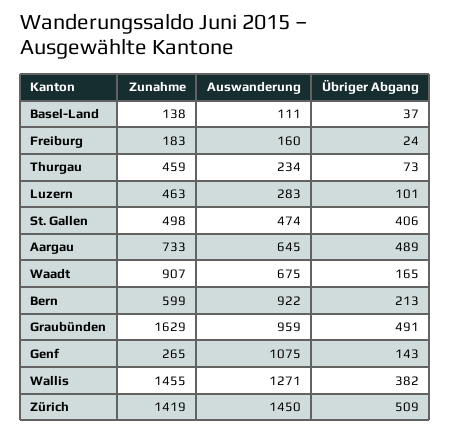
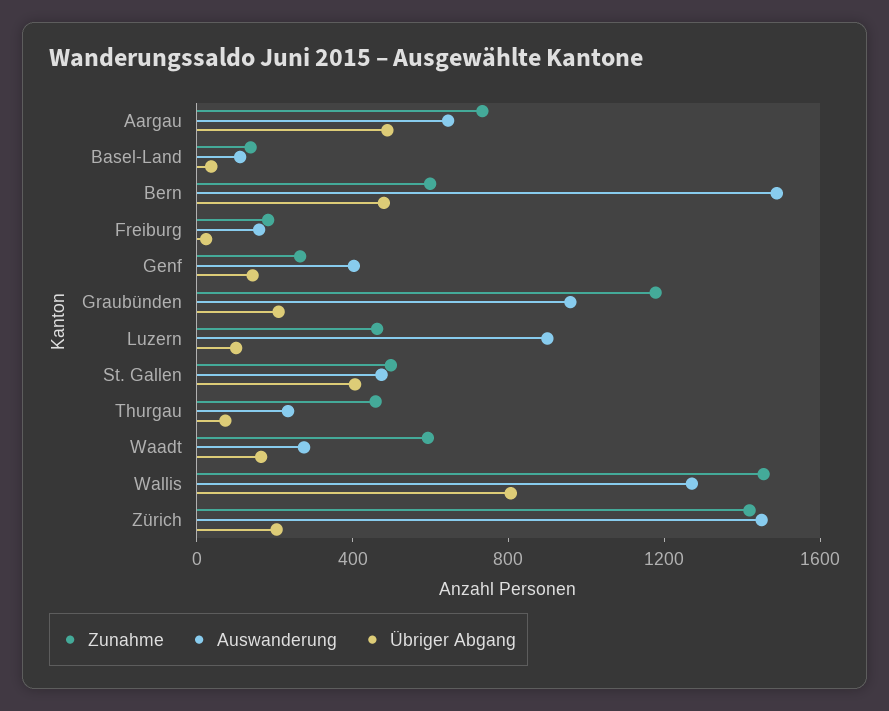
  {
    "Zunahme": {
      "Basel-Land": 138,
      "Freiburg": 183,
      "Thurgau": 459,
      "Luzern": 463,
      "St. Gallen": 498,
      "Aargau": 733,
-     "Waadt": 907,
+     "Waadt": 600,
      "Bern": 599,
-     "Graubünden": 1629,
+     "Graubünden": 1200,
      "Genf": 265,
      "Wallis": 1455,
      "Zürich": 1419
    },
    "Auswanderung": {
      "Basel-Land": 111,
      "Freiburg": 160,
      "Thurgau": 234,
-     "Luzern": 283,
+     "Luzern": 900,
      "St. Gallen": 474,
      "Aargau": 645,
-     "Waadt": 675,
+     "Waadt": 300,
-     "Bern": 922,
+     "Bern": 1500,
      "Graubünden": 959,
-     "Genf": 1075,
+     "Genf": 400,
      "Wallis": 1271,
      "Zürich": 1450
    },
    "Übriger Abgang": {
      "Basel-Land": 37,
      "Freiburg": 24,
      "Thurgau": 73,
      "Luzern": 101,
      "St. Gallen": 406,
      "Aargau": 489,
      "Waadt": 165,
-     "Bern": 213,
+     "Bern": 500,
-     "Graubünden": 491,
+     "Graubünden": 200,
      "Genf": 143,
-     "Wallis": 382,
+     "Wallis": 800,
-     "Zürich": 509
+     "Zürich": 200
    }
  }

